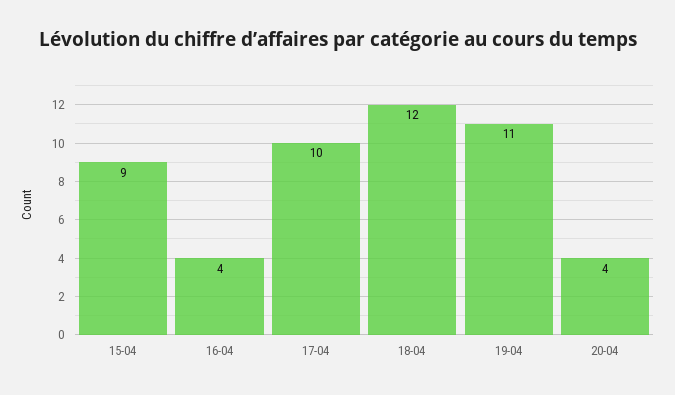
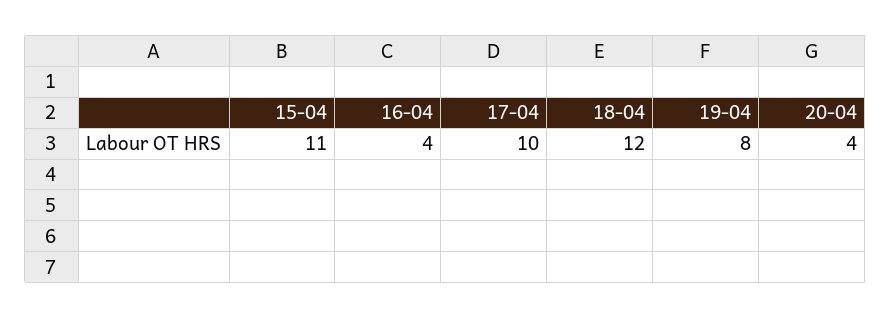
  {
-   "15-04": 9,
+   "15-04": 11,
    "16-04": 4,
    "17-04": 10,
    "18-04": 12,
-   "19-04": 11,
+   "19-04": 8,
    "20-04": 4
  }

